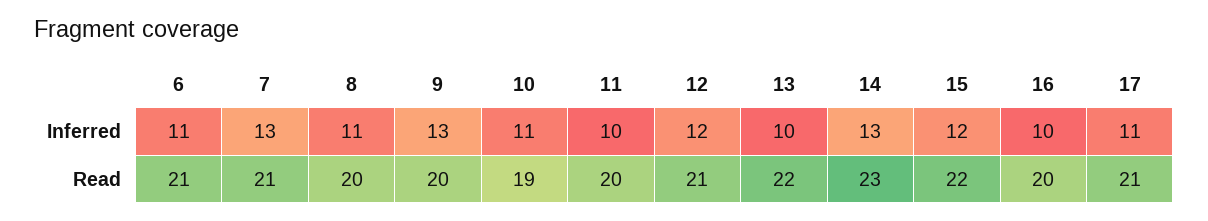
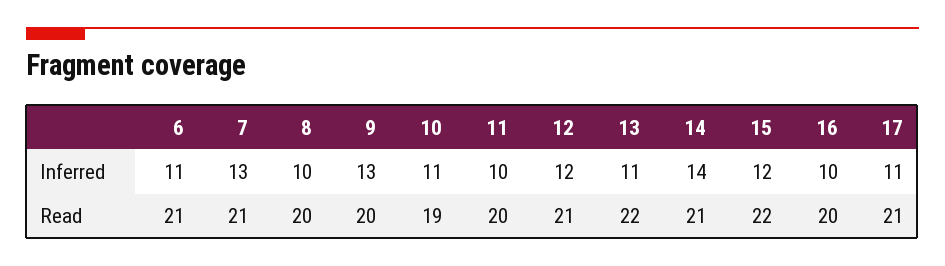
  {
    "6": {
      "Inferred": 11,
      "Read": 21
    },
    "7": {
      "Inferred": 13,
      "Read": 21
    },
    "8": {
-     "Inferred": 11,
+     "Inferred": 10,
      "Read": 20
    },
    "9": {
      "Inferred": 13,
      "Read": 20
    },
    "10": {
      "Inferred": 11,
      "Read": 19
    },
    "11": {
      "Inferred": 10,
      "Read": 20
    },
    "12": {
      "Inferred": 12,
      "Read": 21
    },
    "13": {
-     "Inferred": 10,
+     "Inferred": 11,
      "Read": 22
    },
    "14": {
-     "Inferred": 13,
+     "Inferred": 14,
-     "Read": 23
+     "Read": 21
    },
    "15": {
      "Inferred": 12,
      "Read": 22
    },
    "16": {
      "Inferred": 10,
      "Read": 20
    },
    "17": {
      "Inferred": 11,
      "Read": 21
    }
  }

